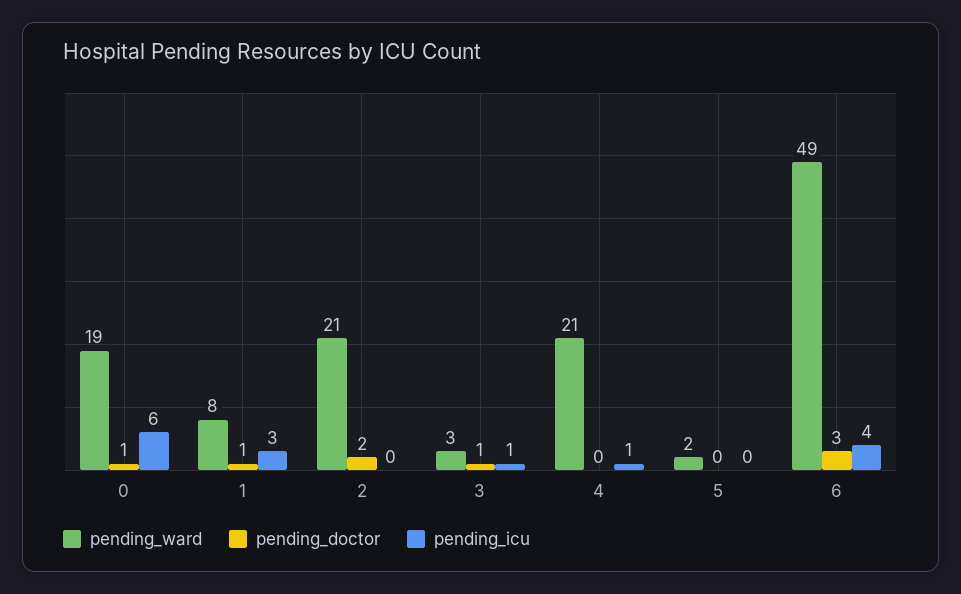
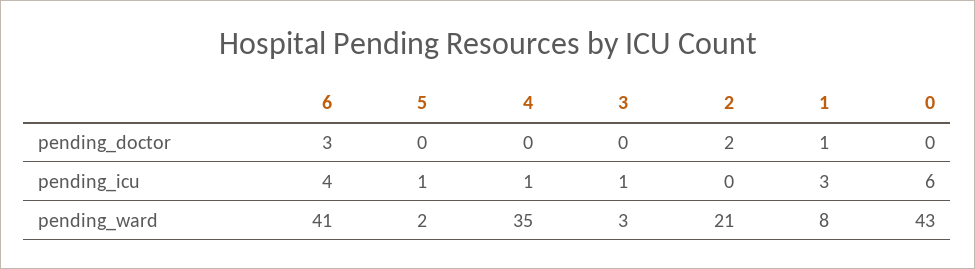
  {
    "pending_ward": {
-     "0": 19,
+     "0": 43,
      "1": 8,
      "2": 21,
      "3": 3,
-     "4": 21,
+     "4": 35,
      "5": 2,
-     "6": 49
+     "6": 41
    },
    "pending_doctor": {
-     "0": 1,
+     "0": 0,
      "1": 1,
      "2": 2,
-     "3": 1,
+     "3": 0,
      "4": 0,
      "5": 0,
      "6": 3
    },
    "pending_icu": {
      "0": 6,
      "1": 3,
      "2": 0,
      "3": 1,
      "4": 1,
-     "5": 0,
+     "5": 1,
      "6": 4
    }
  }

